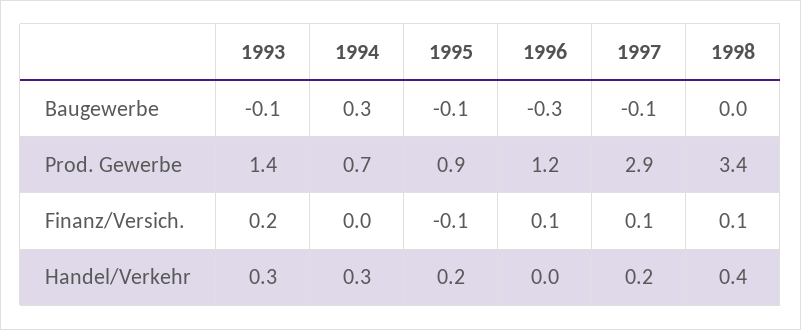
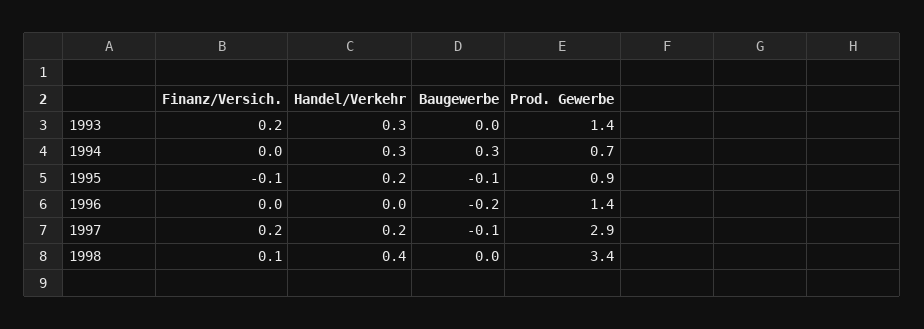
  {
    "1993": {
-     "Baugewerbe": -0.1,
+     "Baugewerbe": 0,
      "Prod. Gewerbe": 1.4,
      "Finanz/Versich.": 0.2,
      "Handel/Verkehr": 0.3
    },
    "1994": {
      "Baugewerbe": 0.3,
      "Prod. Gewerbe": 0.7,
      "Finanz/Versich.": 0,
      "Handel/Verkehr": 0.3
    },
    "1995": {
      "Baugewerbe": -0.1,
      "Prod. Gewerbe": 0.9,
      "Finanz/Versich.": -0.1,
      "Handel/Verkehr": 0.2
    },
    "1996": {
-     "Baugewerbe": -0.3,
+     "Baugewerbe": -0.2,
-     "Prod. Gewerbe": 1.2,
+     "Prod. Gewerbe": 1.4,
-     "Finanz/Versich.": 0.1,
+     "Finanz/Versich.": 0,
      "Handel/Verkehr": 0
    },
    "1997": {
      "Baugewerbe": -0.1,
      "Prod. Gewerbe": 2.9,
-     "Finanz/Versich.": 0.1,
+     "Finanz/Versich.": 0.2,
      "Handel/Verkehr": 0.2
    },
    "1998": {
      "Baugewerbe": 0,
      "Prod. Gewerbe": 3.4,
      "Finanz/Versich.": 0.1,
      "Handel/Verkehr": 0.4
    }
  }

